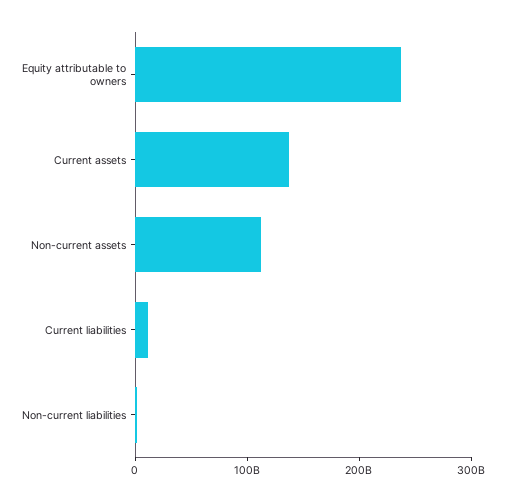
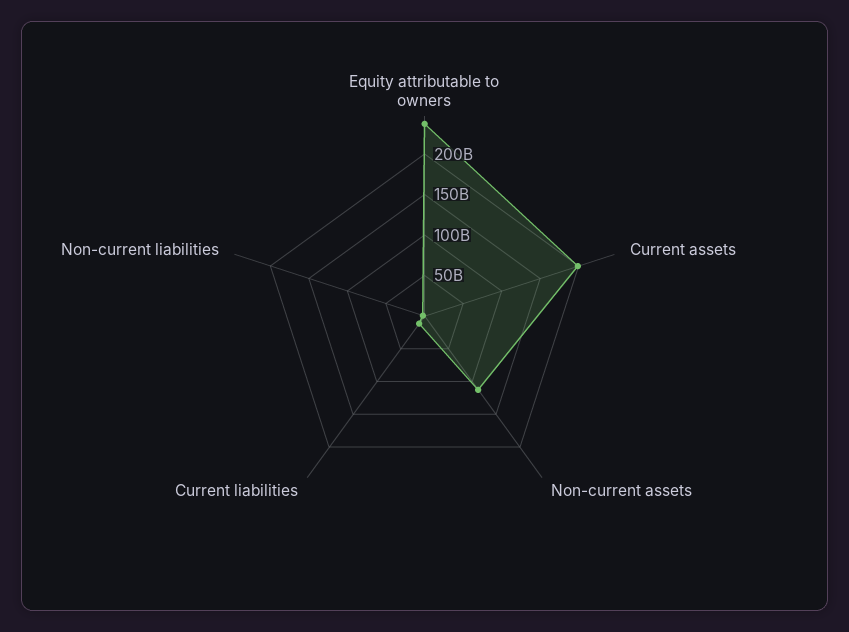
  {
    "Equity attributable to owners": 240000000000,
-   "Current assets": 140000000000,
+   "Current assets": 200000000000,
    "Non-current assets": 110000000000,
    "Current liabilities": 10000000000,
    "Non-current liabilities": 0
  }

